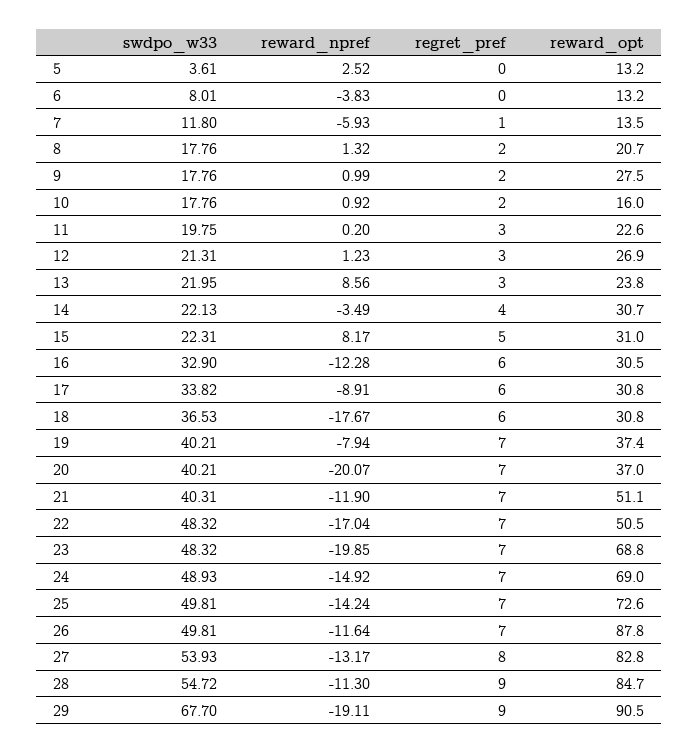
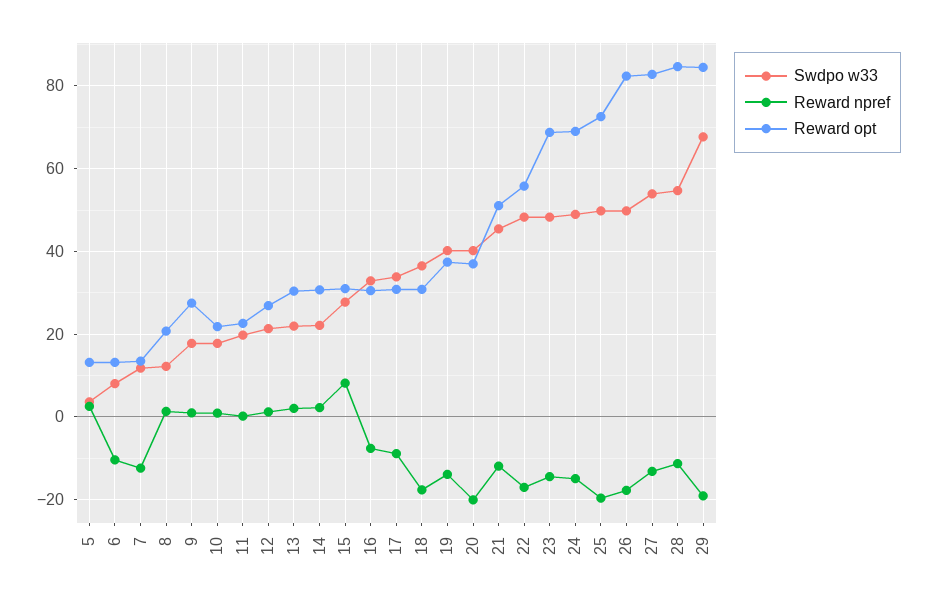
  {
    "swdpo_w33": {
      "5": 3.61,
      "6": 8.01,
      "7": 11.8,
-     "8": 17.76,
+     "8": 12,
      "9": 17.76,
      "10": 17.76,
      "11": 19.75,
      "12": 21.31,
      "13": 21.95,
      "14": 22.13,
-     "15": 22.31,
+     "15": 28,
      "16": 32.9,
      "17": 33.82,
      "18": 36.53,
      "19": 40.21,
      "20": 40.21,
-     "21": 40.31,
+     "21": 46,
      "22": 48.32,
      "23": 48.32,
      "24": 48.93,
      "25": 49.81,
      "26": 49.81,
      "27": 53.93,
      "28": 54.72,
      "29": 67.7
    },
    "reward_npref": {
      "5": 2.52,
-     "6": -3.83,
+     "6": -10,
-     "7": -5.93,
+     "7": -12,
      "8": 1.32,
      "9": 0.99,
      "10": 0.92,
      "11": 0.2,
      "12": 1.23,
-     "13": 8.56,
+     "13": 2,
-     "14": -3.49,
+     "14": 2,
      "15": 8.17,
-     "16": -12.28,
+     "16": -8,
      "17": -8.91,
      "18": -17.67,
-     "19": -7.94,
+     "19": -14,
      "20": -20.07,
      "21": -11.9,
      "22": -17.04,
-     "23": -19.85,
+     "23": -14,
      "24": -14.92,
-     "25": -14.24,
+     "25": -20,
-     "26": -11.64,
+     "26": -18,
      "27": -13.17,
      "28": -11.3,
      "29": -19.11
    },
-   "regret_pref": {
-     "5": 0,
-     "6": 0,
-     "7": 1,
-     "8": 2,
-     "9": 2,
-     "10": 2,
-     "11": 3,
-     "12": 3,
-     "13": 3,
-     "14": 4,
-     "15": 5,
-     "16": 6,
-     "17": 6,
-     "18": 6,
-     "19": 7,
-     "20": 7,
-     "21": 7,
-     "22": 7,
-     "23": 7,
-     "24": 7,
-     "25": 7,
-     "26": 7,
-     "27": 8,
-     "28": 9,
-     "29": 9
-   },
    "reward_opt": {
      "5": 13.2,
      "6": 13.2,
      "7": 13.5,
      "8": 20.7,
      "9": 27.5,
-     "10": 16,
+     "10": 22,
      "11": 22.6,
      "12": 26.9,
-     "13": 23.8,
+     "13": 30,
      "14": 30.7,
      "15": 31,
      "16": 30.5,
      "17": 30.8,
      "18": 30.8,
      "19": 37.4,
      "20": 37,
      "21": 51.1,
-     "22": 50.5,
+     "22": 56,
      "23": 68.8,
      "24": 69,
      "25": 72.6,
-     "26": 87.8,
+     "26": 82,
      "27": 82.8,
      "28": 84.7,
-     "29": 90.5
+     "29": 84
    }
  }

